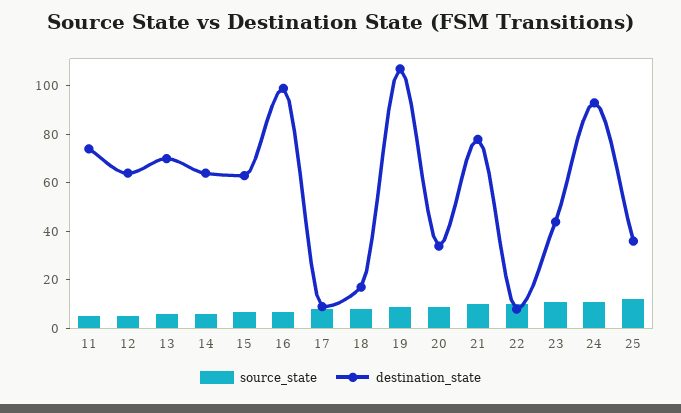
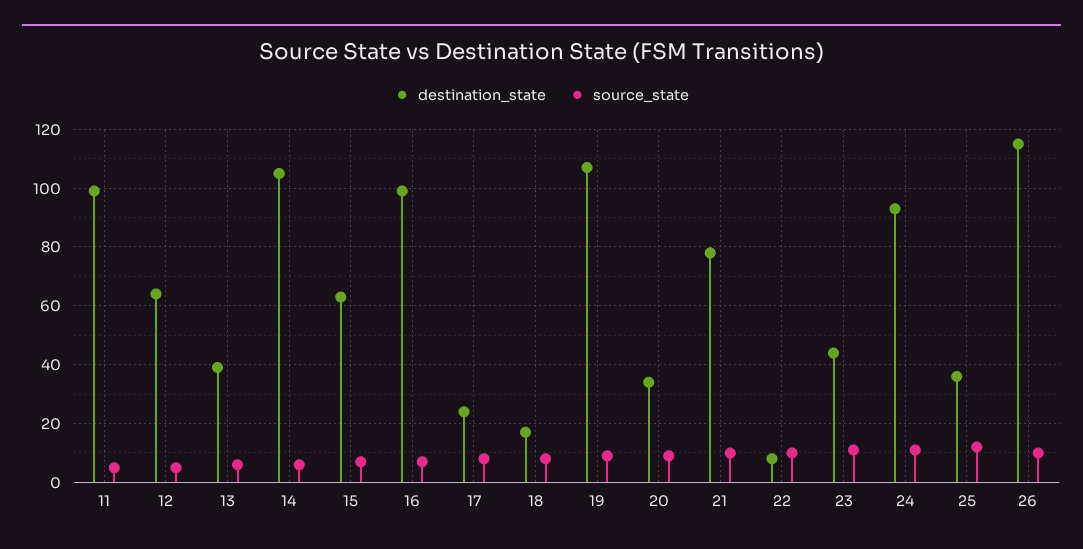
  {
    "source_state": {
      "11": 5,
      "12": 5,
      "13": 5,
      "14": 5,
      "15": 5,
      "16": 5,
      "17": 10,
      "18": 10,
      "19": 10,
      "20": 10,
      "21": 10,
      "22": 10,
      "23": 10,
      "24": 10,
-     "25": 10
+     "25": 10,
+     "26": 10
    },
    "destination_state": {
-     "11": 75,
+     "11": 100,
      "12": 65,
-     "13": 70,
+     "13": 40,
-     "14": 65,
+     "14": 105,
      "15": 65,
      "16": 100,
-     "17": 10,
+     "17": 25,
      "18": 15,
      "19": 105,
      "20": 35,
      "21": 80,
      "22": 10,
      "23": 45,
      "24": 95,
-     "25": 35
+     "25": 35,
+     "26": 115
    }
  }

